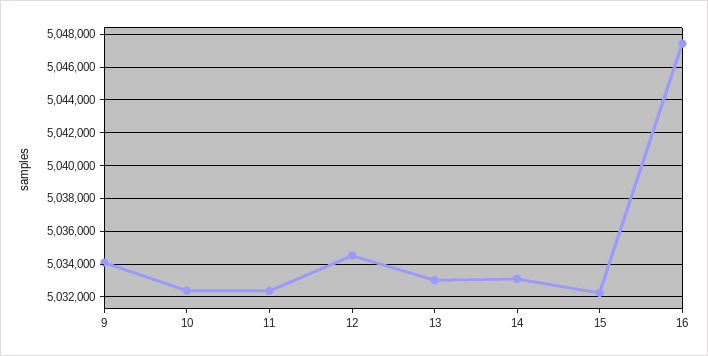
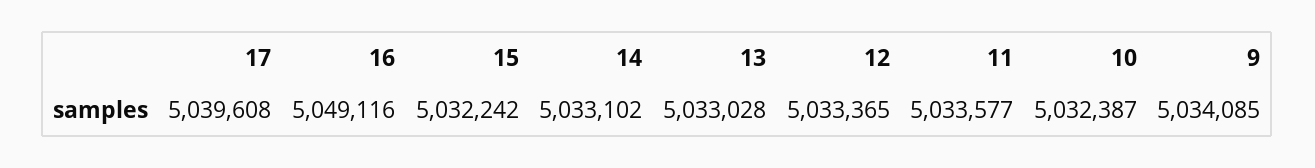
  {
    "9": 5034085,
    "10": 5032387,
-   "11": 5032500,
+   "11": 5033577,
-   "12": 5034500,
+   "12": 5033365,
    "13": 5033028,
    "14": 5033102,
    "15": 5032242,
-   "16": 5047500
+   "16": 5049116,
+   "17": 5039608
  }

